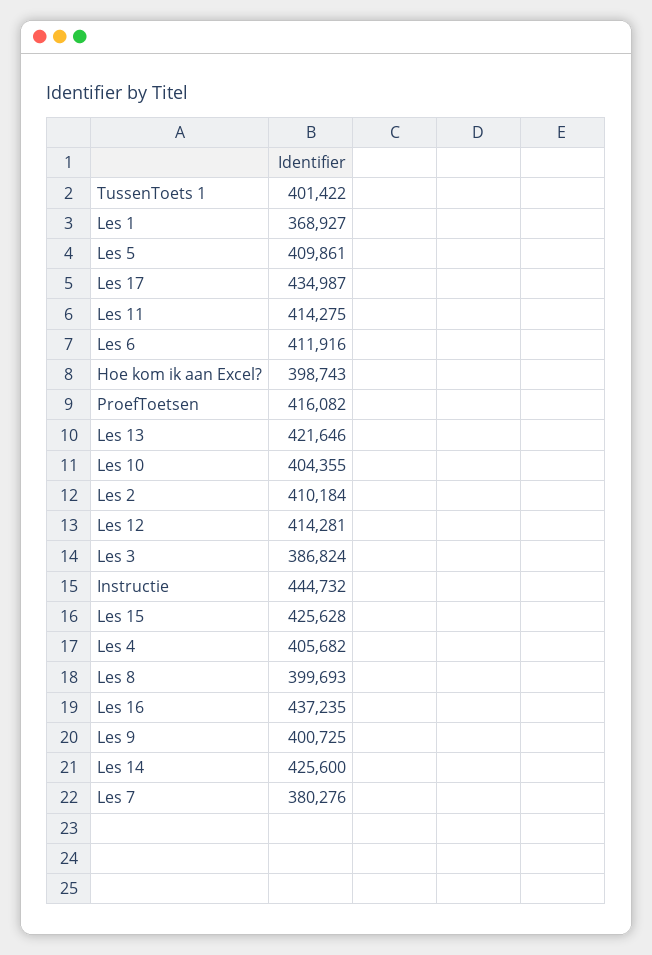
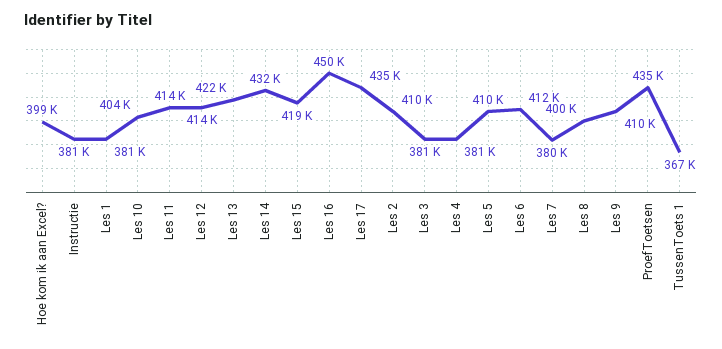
  {
-   "TussenToets 1": 401422,
+   "TussenToets 1": 367000,
-   "Les 1": 368927,
+   "Les 1": 381000,
    "Les 5": 409861,
    "Les 17": 434987,
    "Les 11": 414275,
    "Les 6": 411916,
    "Hoe kom ik aan Excel?": 398743,
-   "ProefToetsen": 416082,
+   "ProefToetsen": 435000,
    "Les 13": 421646,
    "Les 10": 404355,
    "Les 2": 410184,
    "Les 12": 414281,
-   "Les 3": 386824,
+   "Les 3": 381000,
-   "Instructie": 444732,
+   "Instructie": 381000,
-   "Les 15": 425628,
+   "Les 15": 419000,
-   "Les 4": 405682,
+   "Les 4": 381000,
    "Les 8": 399693,
-   "Les 16": 437235,
+   "Les 16": 450000,
-   "Les 9": 400725,
+   "Les 9": 410000,
-   "Les 14": 425600,
+   "Les 14": 432000,
    "Les 7": 380276
  }

